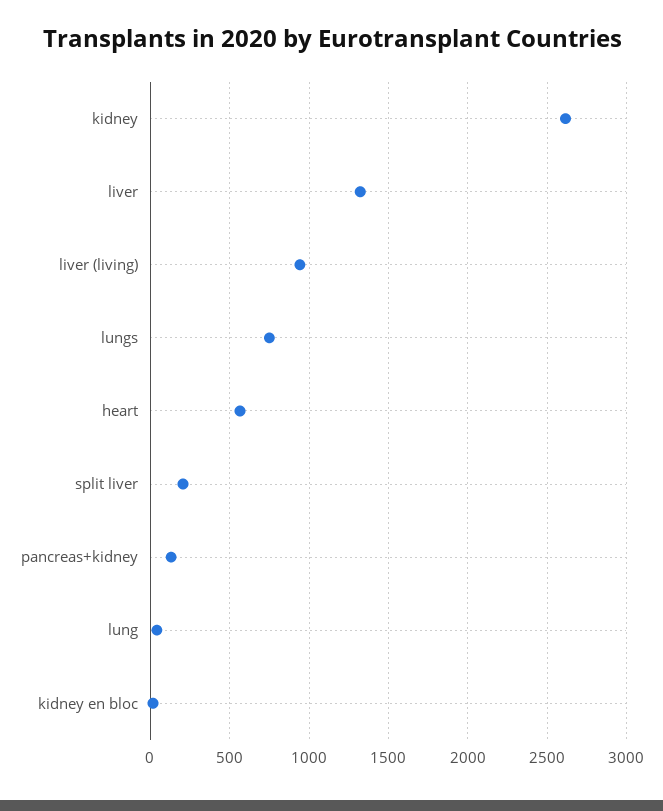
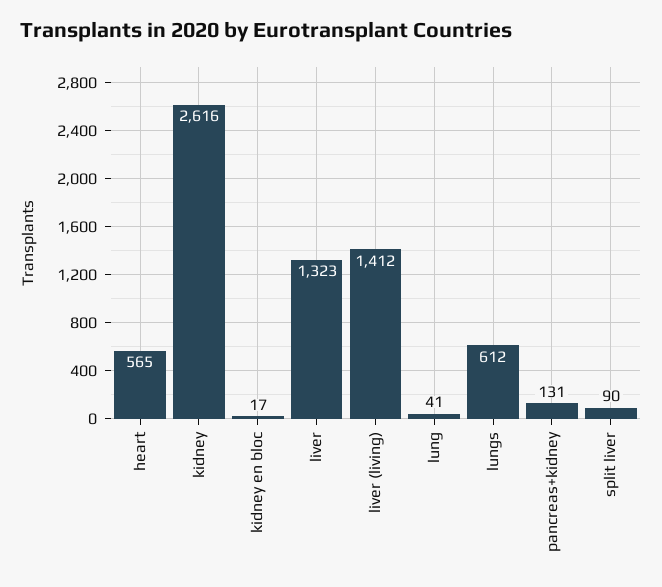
  {
    "kidney": 2616,
    "liver": 1323,
-   "liver (living)": 950,
+   "liver (living)": 1412,
-   "lungs": 750,
+   "lungs": 612,
    "heart": 565,
-   "split liver": 200,
+   "split liver": 90,
    "pancreas+kidney": 131,
    "lung": 41,
    "kidney en bloc": 17
  }

